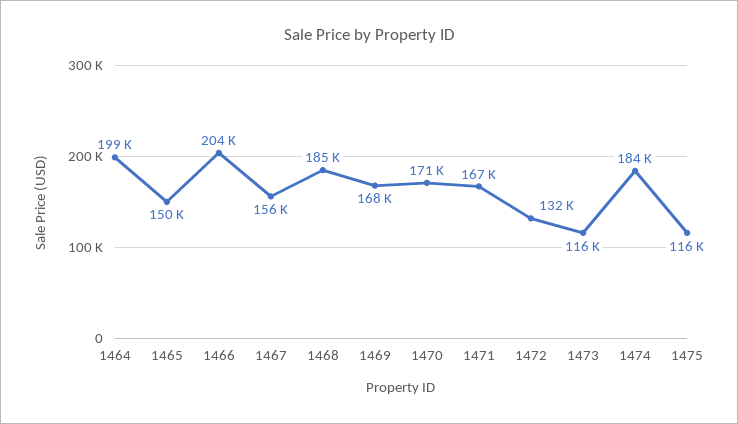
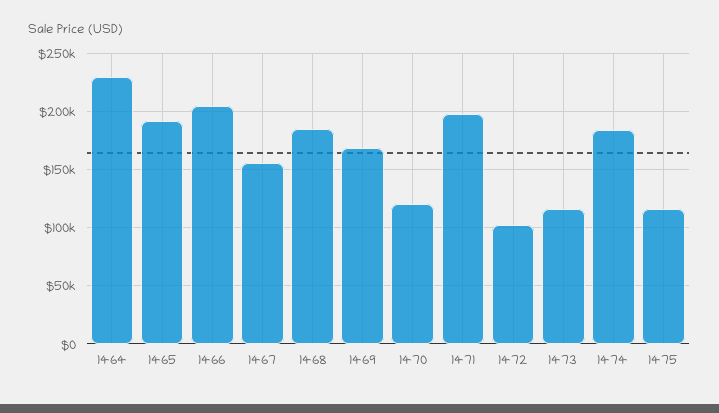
  {
-   "1464": 199000,
+   "1464": 230000,
-   "1465": 150000,
+   "1465": 190000,
    "1466": 204000,
    "1467": 156000,
    "1468": 185000,
    "1469": 168000,
-   "1470": 171000,
+   "1470": 120000,
-   "1471": 167000,
+   "1471": 200000,
-   "1472": 132000,
+   "1472": 100000,
    "1473": 116000,
    "1474": 184000,
    "1475": 116000
  }

